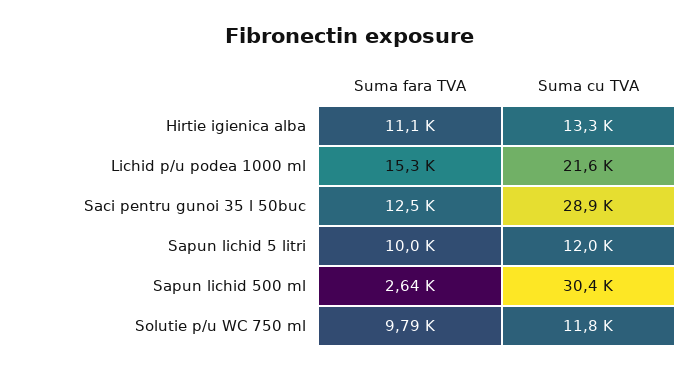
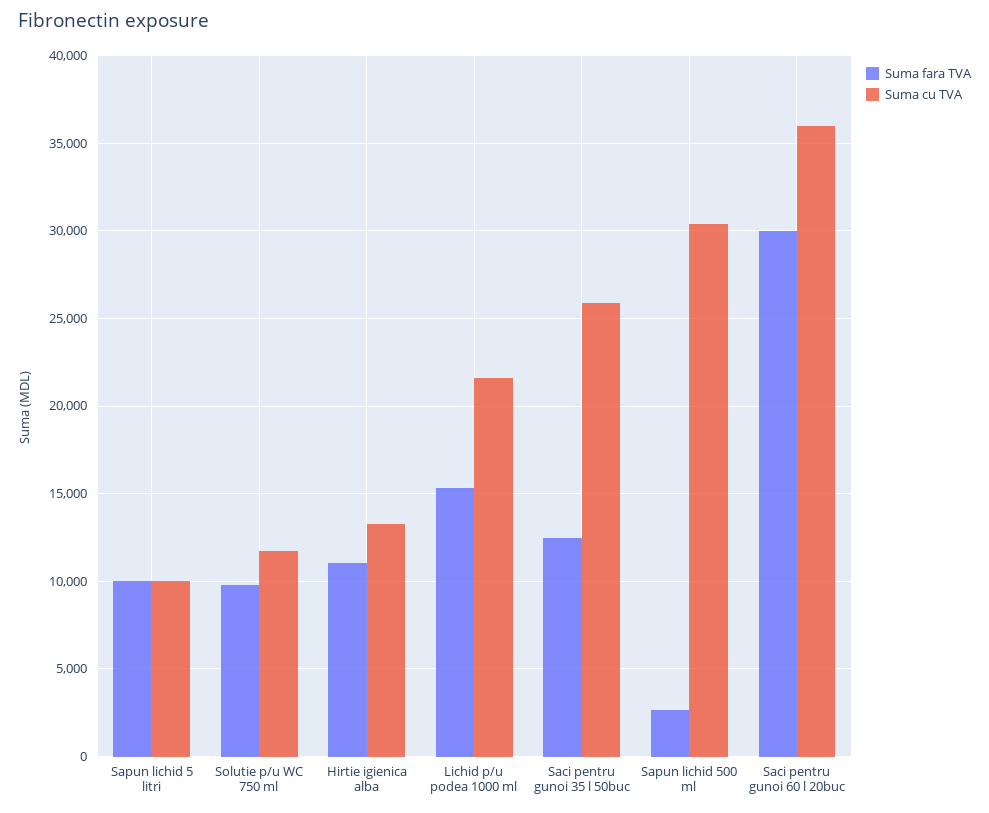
  {
    "Suma fara TVA": {
      "Hirtie igienica alba": 11100,
      "Lichid p/u podea 1000 ml": 15300,
      "Saci pentru gunoi 35 l 50buc": 12500,
      "Sapun lichid 5 litri": 10000,
      "Sapun lichid 500 ml": 2640,
-     "Solutie p/u WC 750 ml": 9790
+     "Solutie p/u WC 750 ml": 9790,
+     "Saci pentru gunoi 60 l 20buc": 30000
    },
    "Suma cu TVA": {
      "Hirtie igienica alba": 13300,
      "Lichid p/u podea 1000 ml": 21600,
-     "Saci pentru gunoi 35 l 50buc": 28900,
+     "Saci pentru gunoi 35 l 50buc": 26000,
-     "Sapun lichid 5 litri": 12000,
+     "Sapun lichid 5 litri": 10000,
      "Sapun lichid 500 ml": 30400,
-     "Solutie p/u WC 750 ml": 11800
+     "Solutie p/u WC 750 ml": 11800,
+     "Saci pentru gunoi 60 l 20buc": 36000
    }
  }

